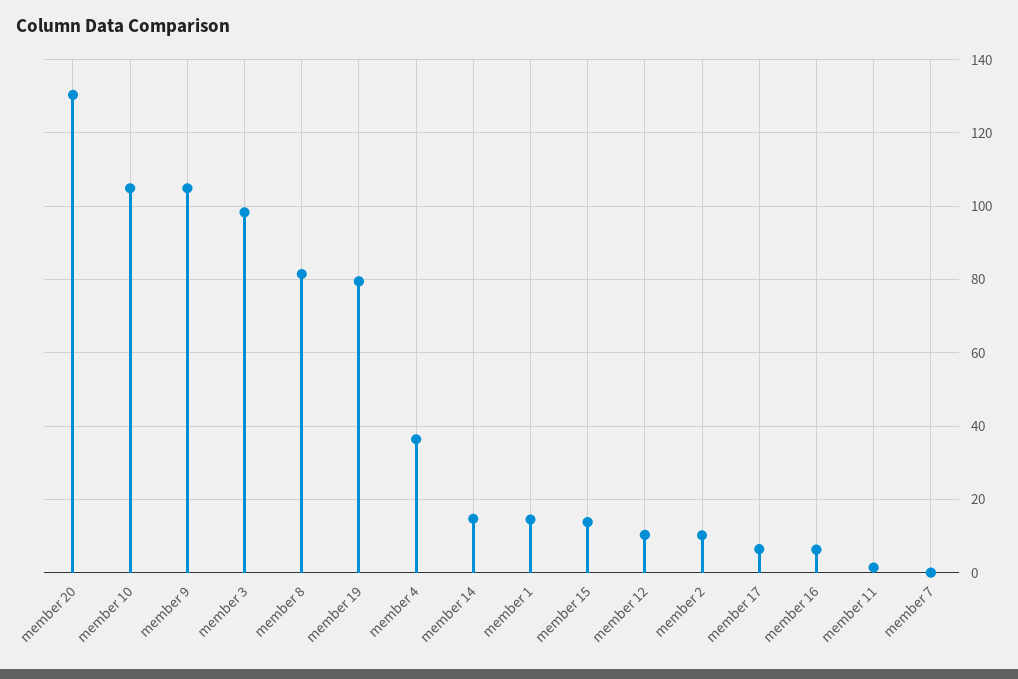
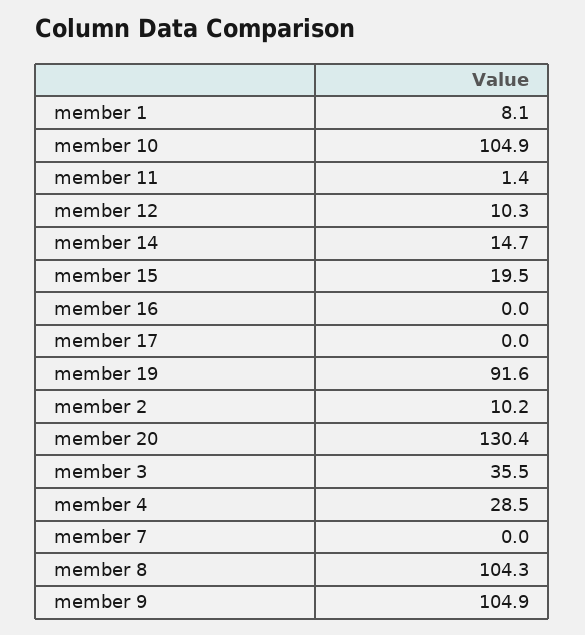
  {
    "member 20": 130.4,
    "member 10": 104.9,
    "member 9": 104.9,
-   "member 3": 98,
+   "member 3": 35.5,
-   "member 8": 82,
+   "member 8": 104.3,
-   "member 19": 80,
+   "member 19": 91.6,
-   "member 4": 36,
+   "member 4": 28.5,
    "member 14": 14.7,
-   "member 1": 14,
+   "member 1": 8.1,
-   "member 15": 14,
+   "member 15": 19.5,
    "member 12": 10.3,
    "member 2": 10.2,
-   "member 17": 6,
+   "member 17": 0,
-   "member 16": 6,
+   "member 16": 0,
    "member 11": 1.4,
    "member 7": 0
  }

